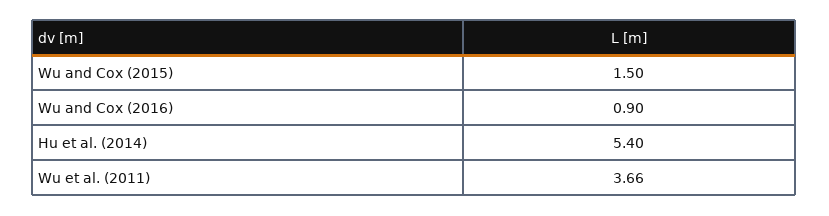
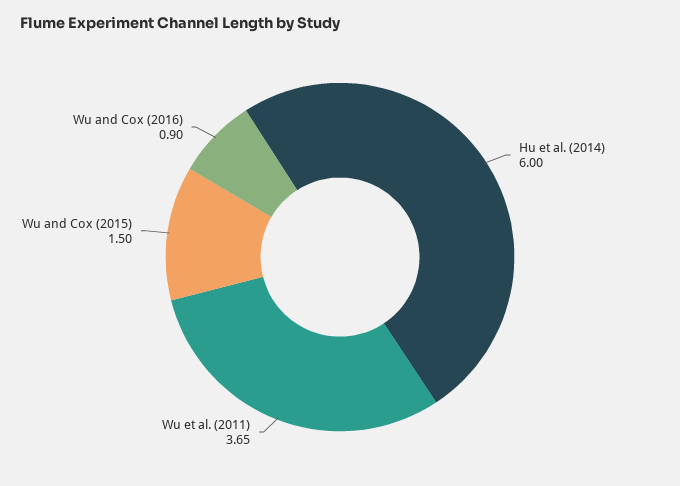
  {
    "Wu and Cox (2015)": 1.5,
    "Wu and Cox (2016)": 0.9,
-   "Hu et al. (2014)": 5.4,
+   "Hu et al. (2014)": 6,
-   "Wu et al. (2011)": 3.66
+   "Wu et al. (2011)": 3.65
  }

